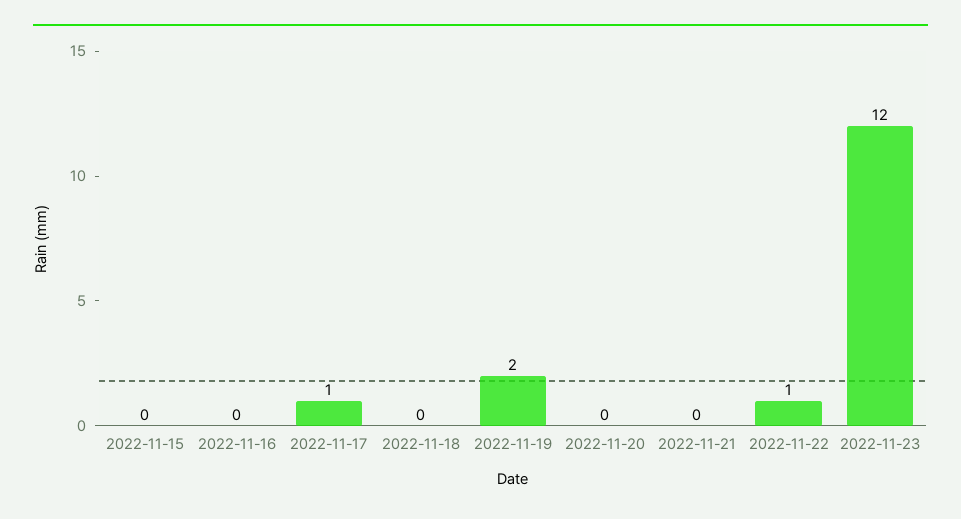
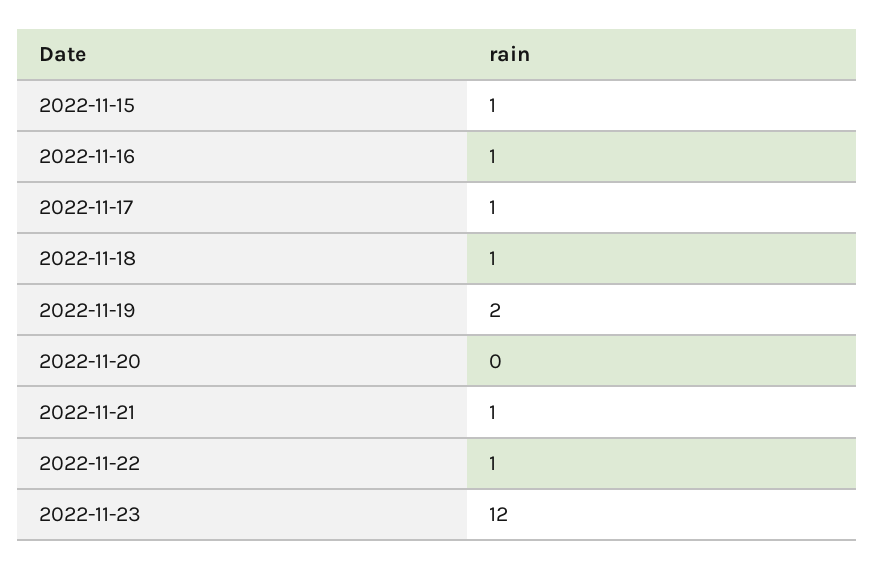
  {
-   "2022-11-15": 0,
+   "2022-11-15": 1,
-   "2022-11-16": 0,
+   "2022-11-16": 1,
    "2022-11-17": 1,
-   "2022-11-18": 0,
+   "2022-11-18": 1,
    "2022-11-19": 2,
    "2022-11-20": 0,
-   "2022-11-21": 0,
+   "2022-11-21": 1,
    "2022-11-22": 1,
    "2022-11-23": 12
  }

